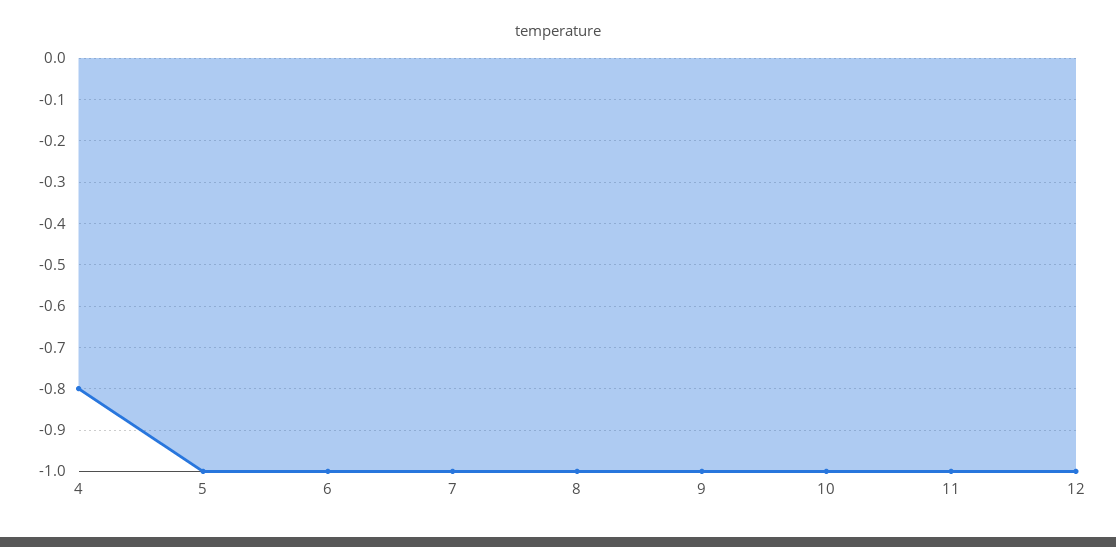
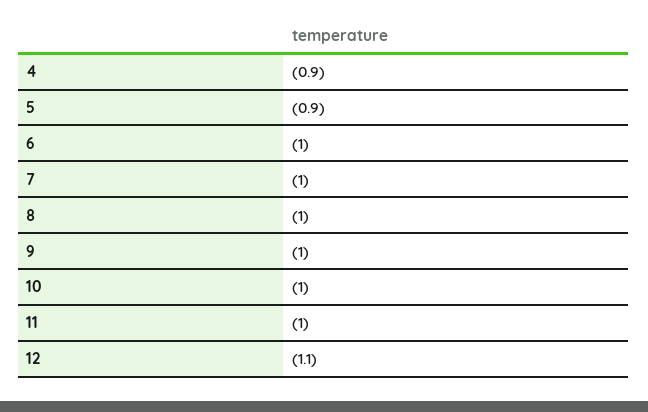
  {
-   "4": -0.8,
+   "4": -0.9,
-   "5": -1,
+   "5": -0.9,
    "6": -1,
    "7": -1,
    "8": -1,
    "9": -1,
    "10": -1,
    "11": -1,
-   "12": -1
+   "12": -1.1
  }

